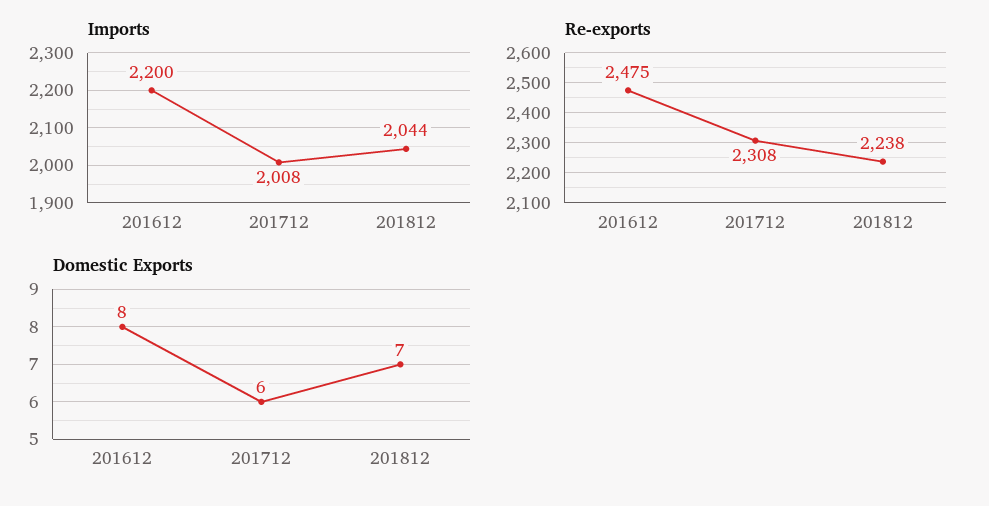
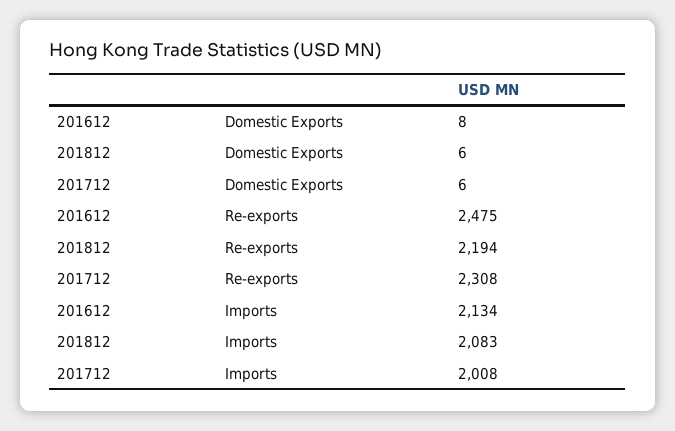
  {
    "Imports": {
-     "201612": 2200,
+     "201612": 2134,
      "201712": 2008,
-     "201812": 2044
+     "201812": 2083
    },
    "Re-exports": {
      "201612": 2475,
      "201712": 2308,
-     "201812": 2238
+     "201812": 2194
    },
    "Domestic Exports": {
      "201612": 8,
      "201712": 6,
-     "201812": 7
+     "201812": 6
    }
  }

